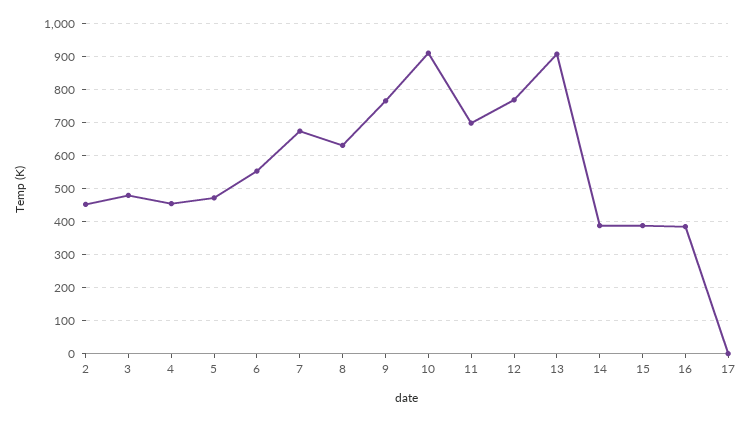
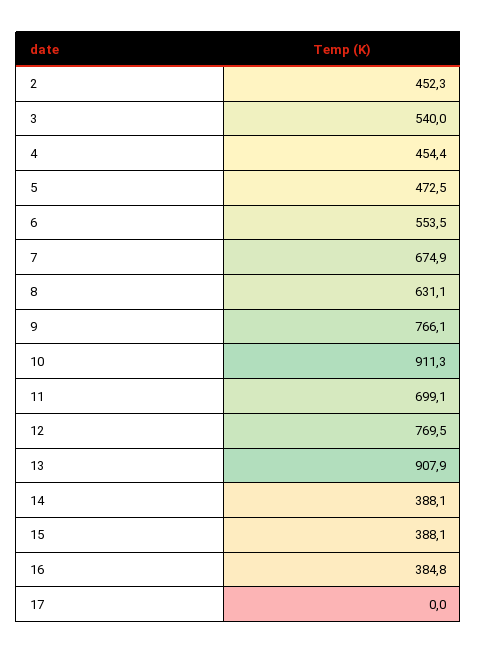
  {
    "2": 452.3,
-   "3": 480,
+   "3": 540,
    "4": 454.4,
    "5": 472.5,
    "6": 553.5,
    "7": 674.9,
    "8": 631.1,
    "9": 766.1,
    "10": 911.3,
    "11": 699.1,
    "12": 769.5,
    "13": 907.9,
    "14": 388.1,
    "15": 388.1,
    "16": 384.8,
    "17": 0
  }

